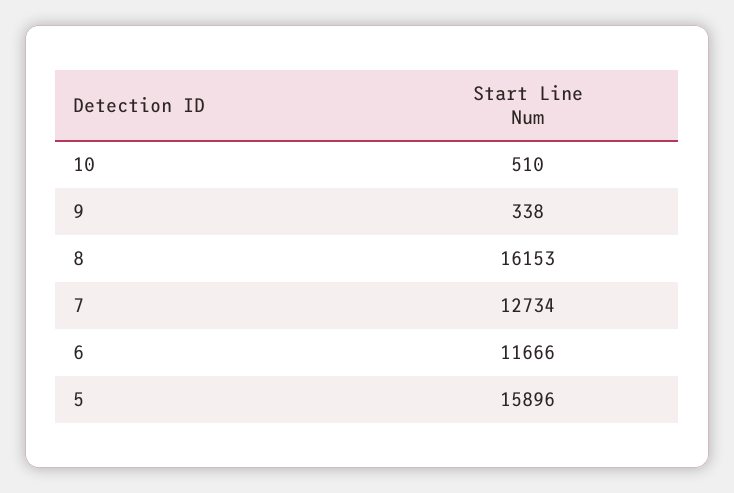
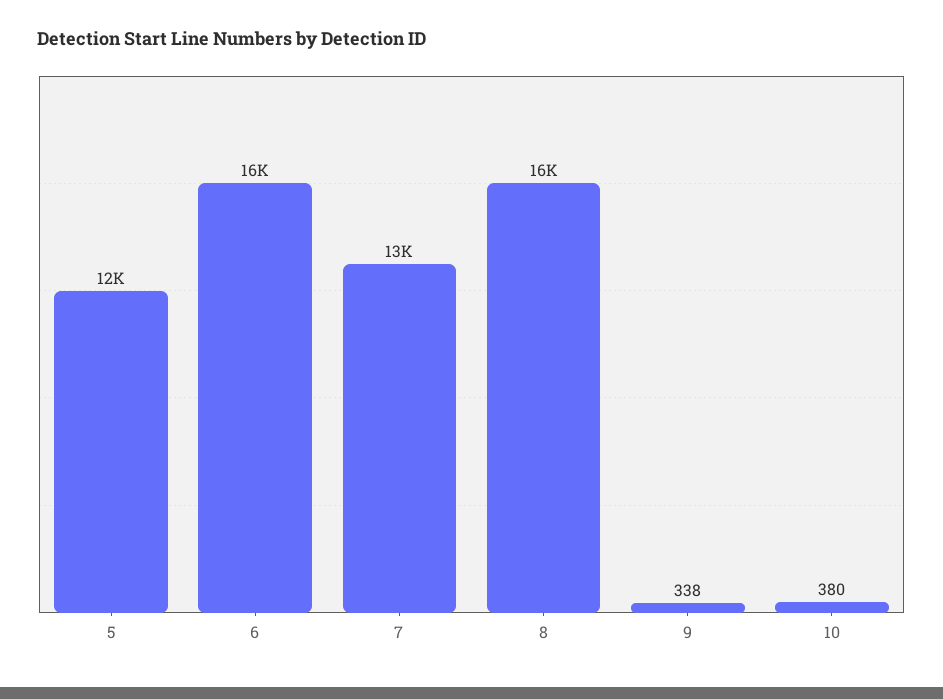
  {
-   "10": 510,
+   "10": 380,
    "9": 338,
    "8": 16153,
    "7": 12734,
-   "6": 11666,
+   "6": 16000,
-   "5": 15896
+   "5": 12000
  }

